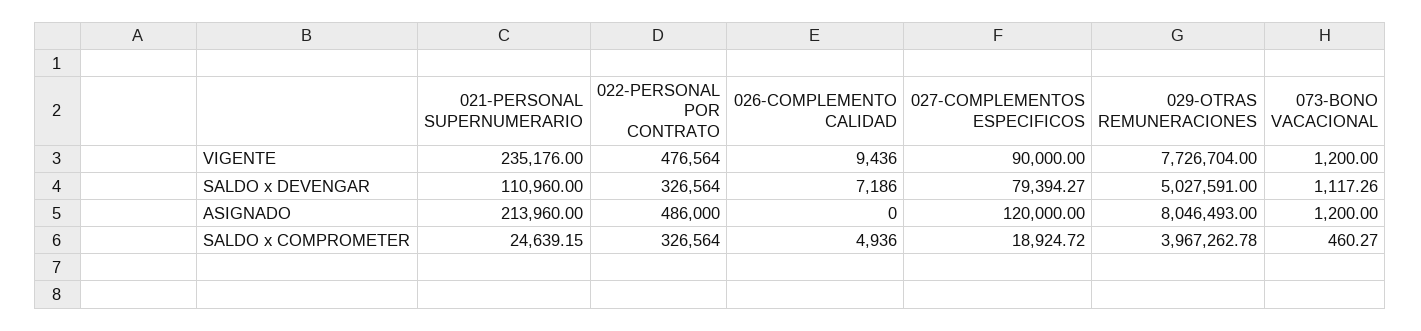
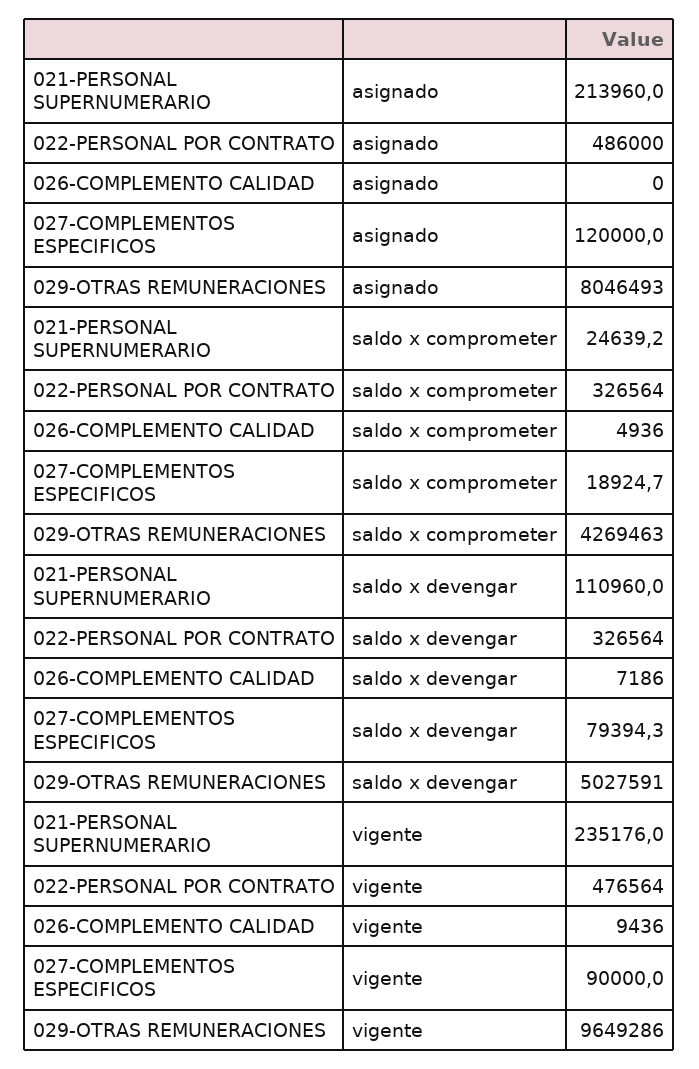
  {
    "021-PERSONAL SUPERNUMERARIO": {
      "VIGENTE": 235176,
      "SALDO x DEVENGAR": 110960,
      "ASIGNADO": 213960,
      "SALDO x COMPROMETER": 24639.15
    },
    "022-PERSONAL POR CONTRATO": {
      "VIGENTE": 476564,
      "SALDO x DEVENGAR": 326564,
      "ASIGNADO": 486000,
      "SALDO x COMPROMETER": 326564
    },
    "026-COMPLEMENTO CALIDAD": {
      "VIGENTE": 9436,
      "SALDO x DEVENGAR": 7186,
      "ASIGNADO": 0,
      "SALDO x COMPROMETER": 4936
    },
    "027-COMPLEMENTOS ESPECIFICOS": {
      "VIGENTE": 90000,
      "SALDO x DEVENGAR": 79394.27,
      "ASIGNADO": 120000,
      "SALDO x COMPROMETER": 18924.72
    },
    "029-OTRAS REMUNERACIONES": {
-     "VIGENTE": 7726704,
+     "VIGENTE": 9649286,
      "SALDO x DEVENGAR": 5027591,
      "ASIGNADO": 8046493,
-     "SALDO x COMPROMETER": 3967262.78
+     "SALDO x COMPROMETER": 4269463
-   },
+   }
-   "073-BONO VACACIONAL": {
-     "VIGENTE": 1200,
-     "SALDO x DEVENGAR": 1117.26,
-     "ASIGNADO": 1200,
-     "SALDO x COMPROMETER": 460.27
-   }
  }

